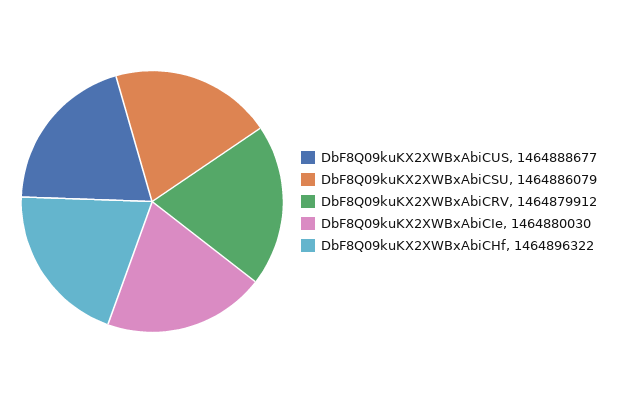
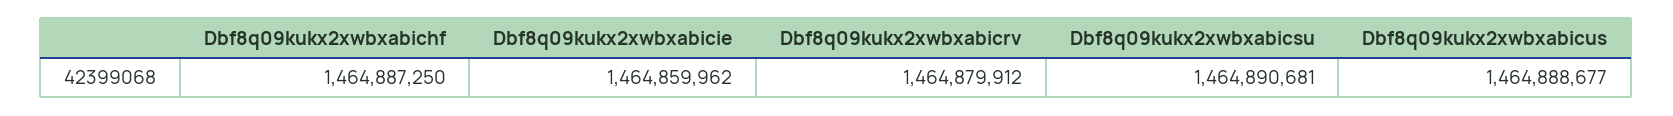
  {
    "DbF8Q09kuKX2XWBxAbiCUS": 1464888677,
-   "DbF8Q09kuKX2XWBxAbiCSU": 1464886079,
+   "DbF8Q09kuKX2XWBxAbiCSU": 1464890681,
    "DbF8Q09kuKX2XWBxAbiCRV": 1464879912,
-   "DbF8Q09kuKX2XWBxAbiCIe": 1464880030,
+   "DbF8Q09kuKX2XWBxAbiCIe": 1464859962,
-   "DbF8Q09kuKX2XWBxAbiCHf": 1464896322
+   "DbF8Q09kuKX2XWBxAbiCHf": 1464887250
  }

